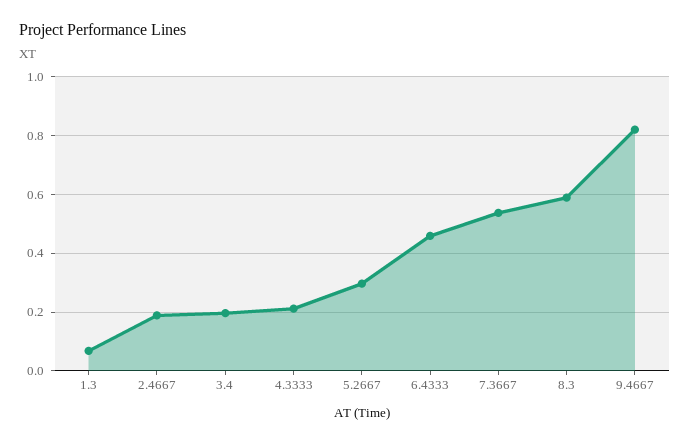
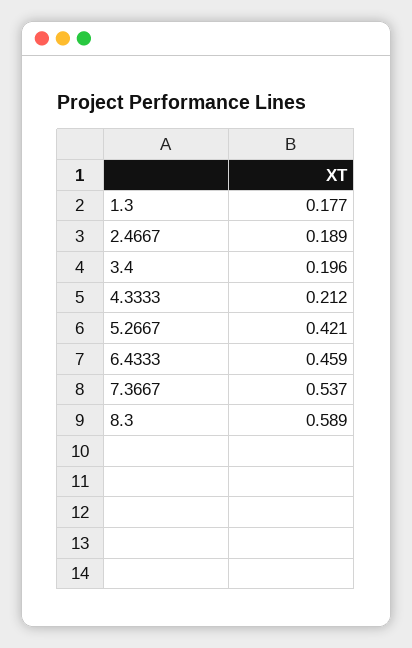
  {
-   "1.3": 0.075,
+   "1.3": 0.177,
    "2.4667": 0.189,
    "3.4": 0.196,
    "4.3333": 0.212,
-   "5.2667": 0.3,
+   "5.2667": 0.421,
    "6.4333": 0.459,
    "7.3667": 0.537,
-   "8.3": 0.589,
+   "8.3": 0.589
-   "9.4667": 0.825
  }

